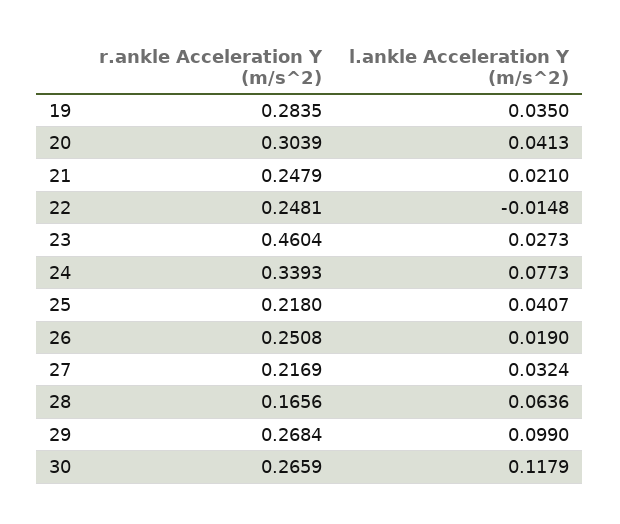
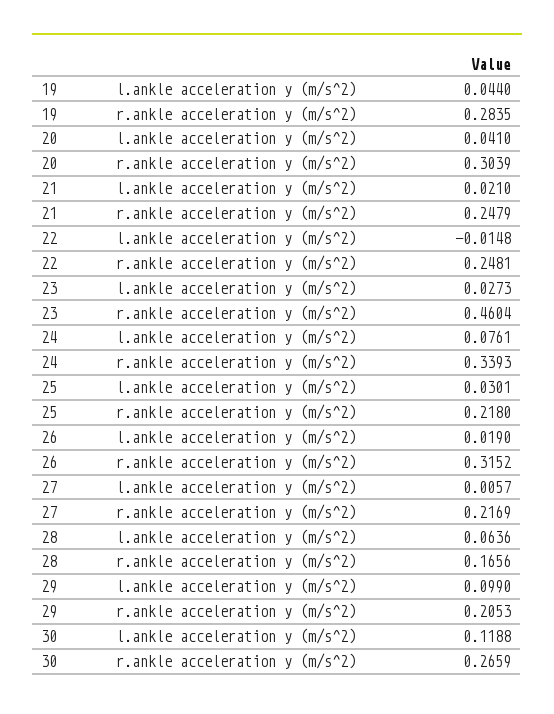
  {
    "r.ankle Acceleration Y (m/s^2)": {
      "19": 0.2835,
      "20": 0.3039,
      "21": 0.2479,
      "22": 0.2481,
      "23": 0.4604,
      "24": 0.3393,
      "25": 0.218,
-     "26": 0.2508,
+     "26": 0.3152,
      "27": 0.2169,
      "28": 0.1656,
-     "29": 0.2684,
+     "29": 0.2053,
      "30": 0.2659
    },
    "l.ankle Acceleration Y (m/s^2)": {
-     "19": 0.035,
+     "19": 0.044,
-     "20": 0.0413,
+     "20": 0.041,
      "21": 0.021,
      "22": -0.0148,
      "23": 0.0273,
-     "24": 0.0773,
+     "24": 0.0761,
-     "25": 0.0407,
+     "25": 0.0301,
      "26": 0.019,
-     "27": 0.0324,
+     "27": 0.0057,
      "28": 0.0636,
      "29": 0.099,
-     "30": 0.1179
+     "30": 0.1188
    }
  }

